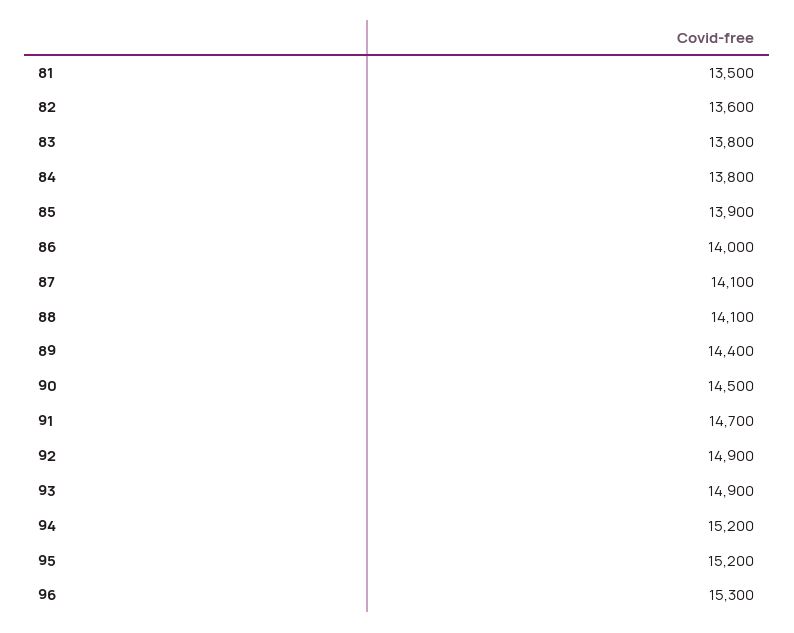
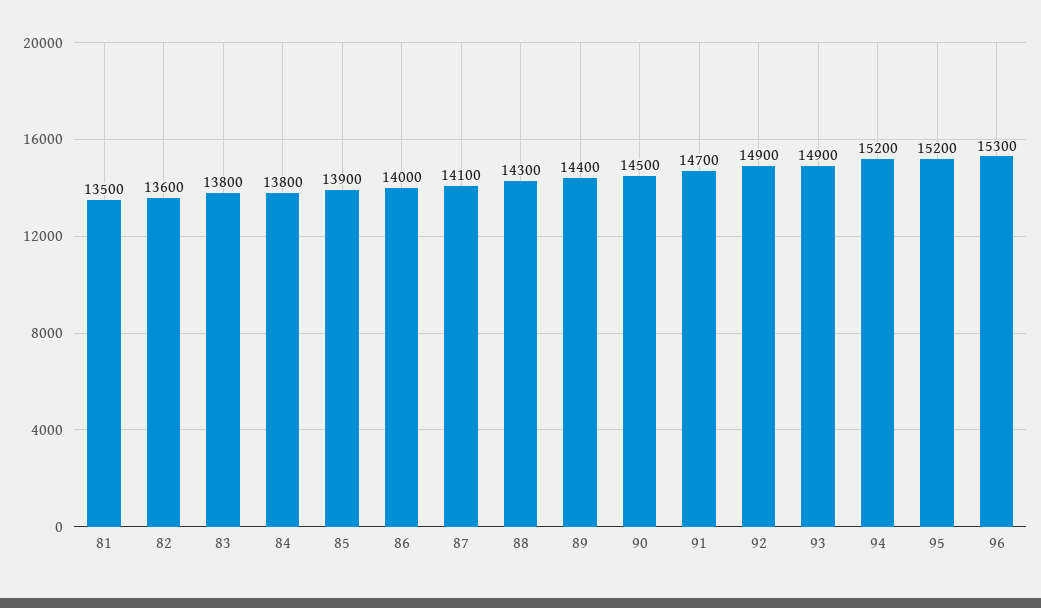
  {
    "81": 13500,
    "82": 13600,
    "83": 13800,
    "84": 13800,
    "85": 13900,
    "86": 14000,
    "87": 14100,
-   "88": 14100,
+   "88": 14300,
    "89": 14400,
    "90": 14500,
    "91": 14700,
    "92": 14900,
    "93": 14900,
    "94": 15200,
    "95": 15200,
    "96": 15300
  }

